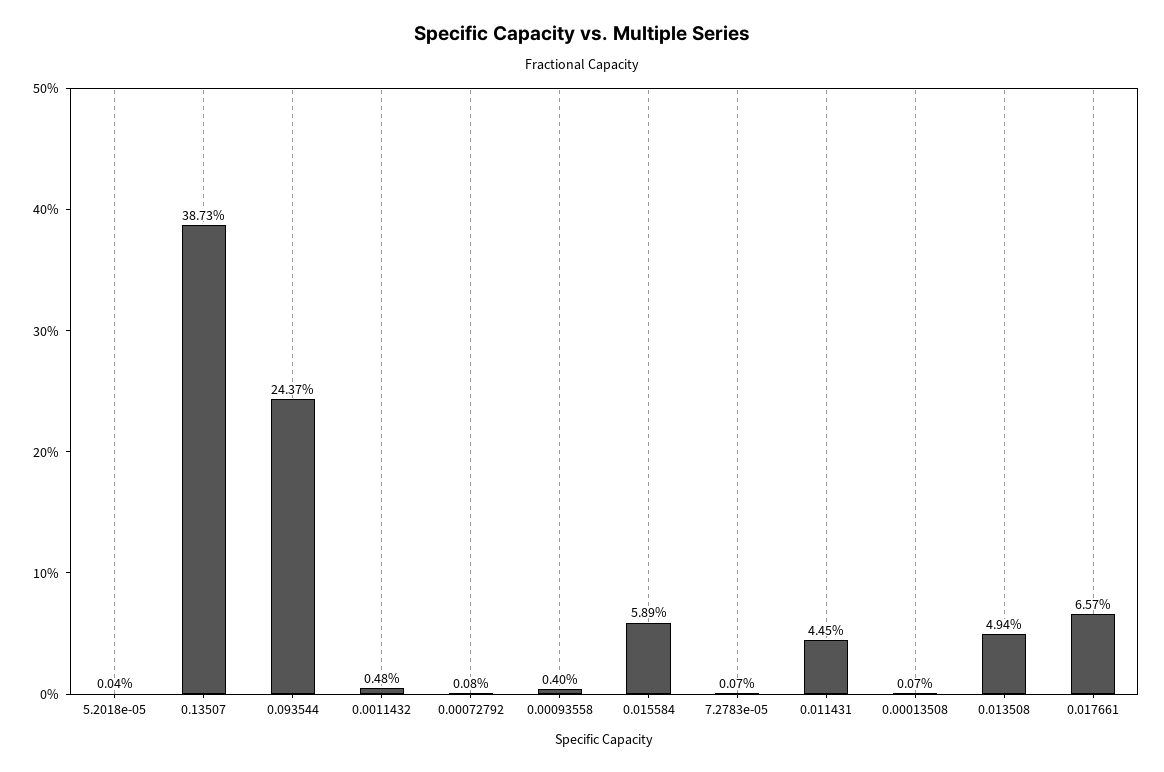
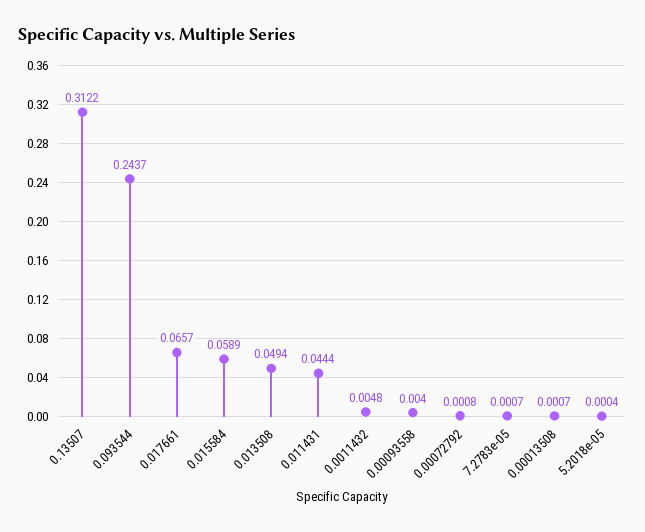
  {
    "5.2018e-05": 0.0004,
-   "0.13507": 0.3873,
+   "0.13507": 0.3122,
    "0.093544": 0.2437,
    "0.0011432": 0.0048,
    "0.00072792": 0.0008,
    "0.00093558": 0.004,
    "0.015584": 0.0589,
    "7.2783e-05": 0.0007,
-   "0.011431": 0.0445,
+   "0.011431": 0.0444,
    "0.00013508": 0.0007,
    "0.013508": 0.0494,
    "0.017661": 0.0657
  }

